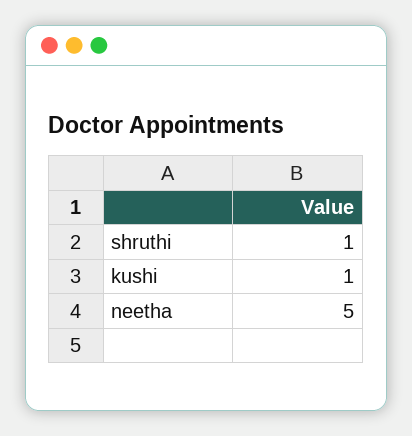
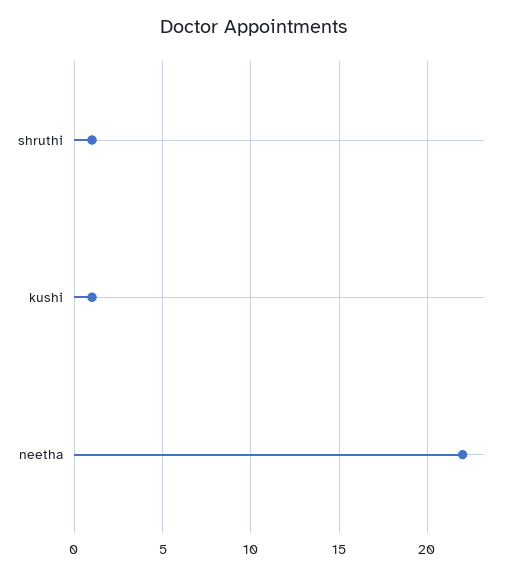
  {
    "shruthi": 1,
    "kushi": 1,
-   "neetha": 5
+   "neetha": 22
  }

